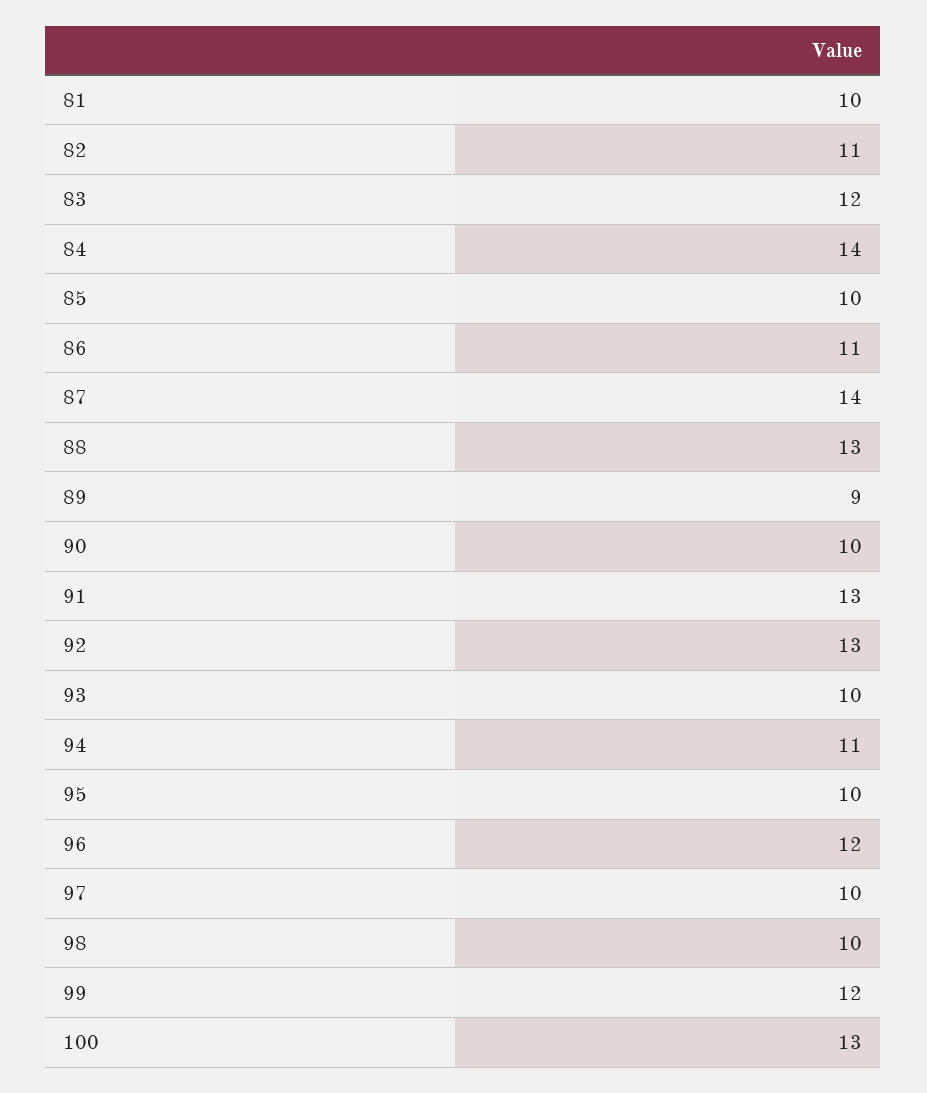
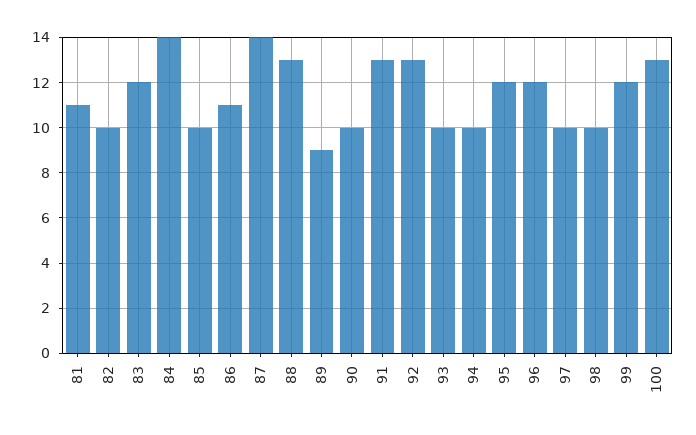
  {
-   "81": 10,
+   "81": 11,
-   "82": 11,
+   "82": 10,
    "83": 12,
    "84": 14,
    "85": 10,
    "86": 11,
    "87": 14,
    "88": 13,
    "89": 9,
    "90": 10,
    "91": 13,
    "92": 13,
    "93": 10,
-   "94": 11,
+   "94": 10,
-   "95": 10,
+   "95": 12,
    "96": 12,
    "97": 10,
    "98": 10,
    "99": 12,
    "100": 13
  }

